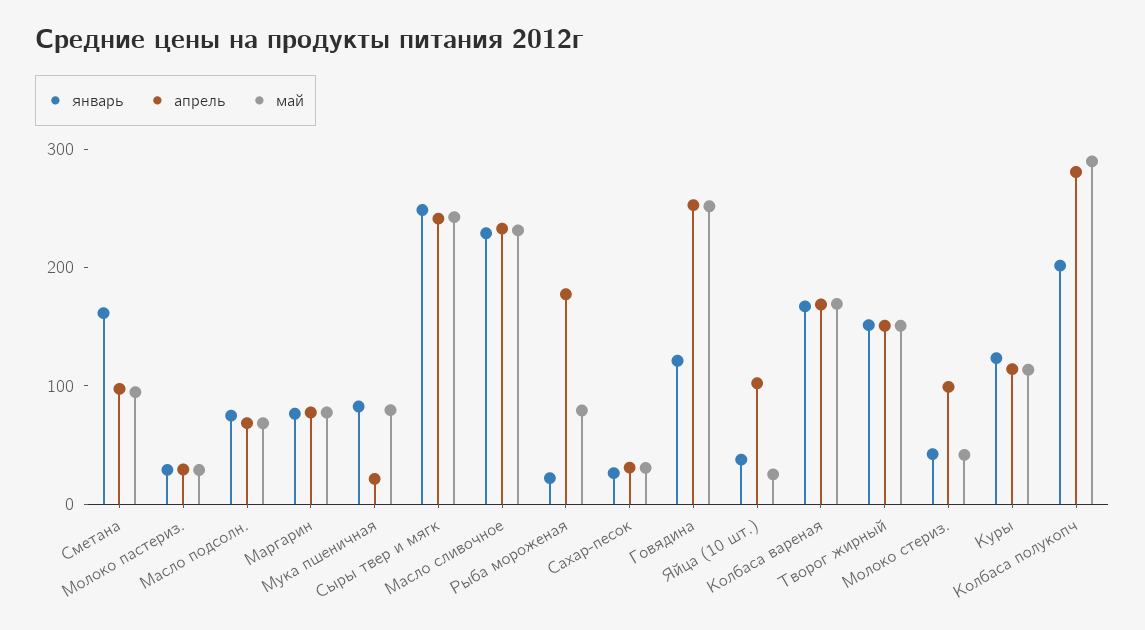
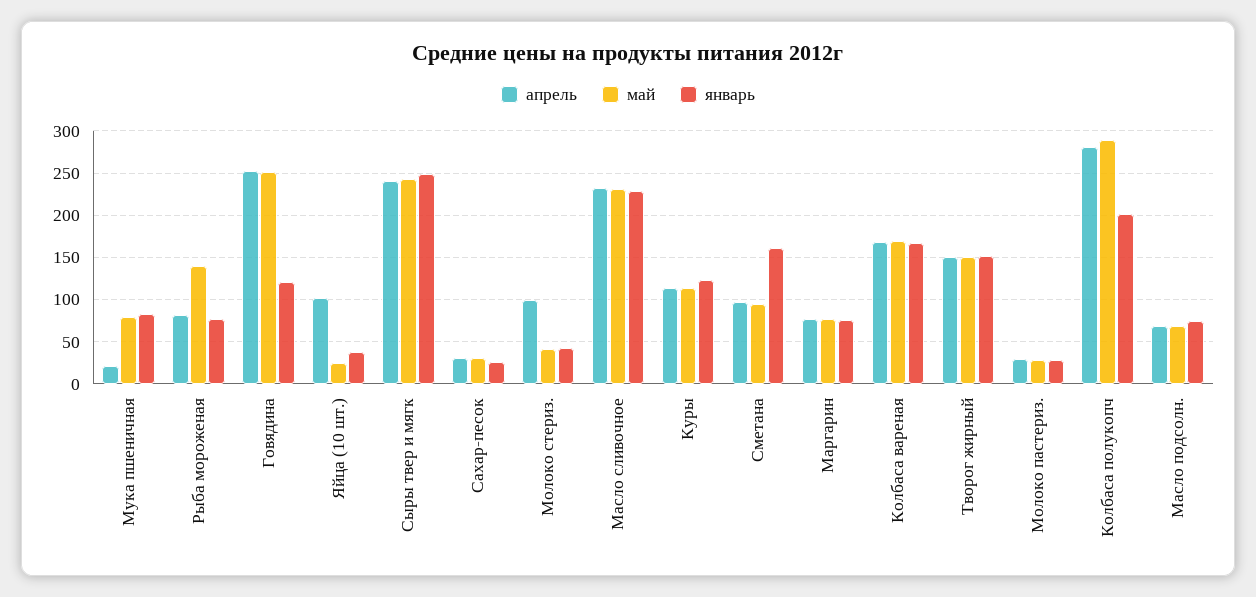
  {
    "январь": {
      "Сметана": 160,
      "Молоко пастериз.": 30,
      "Масло подсолн.": 70,
      "Маргарин": 80,
      "Мука пшеничная": 80,
      "Сыры твер и мягк": 250,
      "Масло сливочное": 230,
-     "Рыба мороженая": 20,
+     "Рыба мороженая": 80,
      "Сахар-песок": 30,
      "Говядина": 120,
      "Яйца (10 шт.)": 40,
      "Колбаса вареная": 170,
      "Творог жирный": 150,
      "Молоко стериз.": 40,
      "Куры": 120,
      "Колбаса полукопч": 200
    },
    "апрель": {
      "Сметана": 100,
      "Молоко пастериз.": 30,
      "Масло подсолн.": 70,
      "Маргарин": 80,
      "Мука пшеничная": 20,
      "Сыры твер и мягк": 240,
      "Масло сливочное": 230,
-     "Рыба мороженая": 180,
+     "Рыба мороженая": 80,
      "Сахар-песок": 30,
      "Говядина": 250,
      "Яйца (10 шт.)": 100,
      "Колбаса вареная": 170,
      "Творог жирный": 150,
      "Молоко стериз.": 100,
      "Куры": 110,
      "Колбаса полукопч": 280
    },
    "май": {
      "Сметана": 90,
      "Молоко пастериз.": 30,
      "Масло подсолн.": 70,
      "Маргарин": 80,
      "Мука пшеничная": 80,
      "Сыры твер и мягк": 240,
      "Масло сливочное": 230,
-     "Рыба мороженая": 80,
+     "Рыба мороженая": 140,
      "Сахар-песок": 30,
      "Говядина": 250,
      "Яйца (10 шт.)": 30,
      "Колбаса вареная": 170,
      "Творог жирный": 150,
      "Молоко стериз.": 40,
      "Куры": 110,
      "Колбаса полукопч": 290
    }
  }

